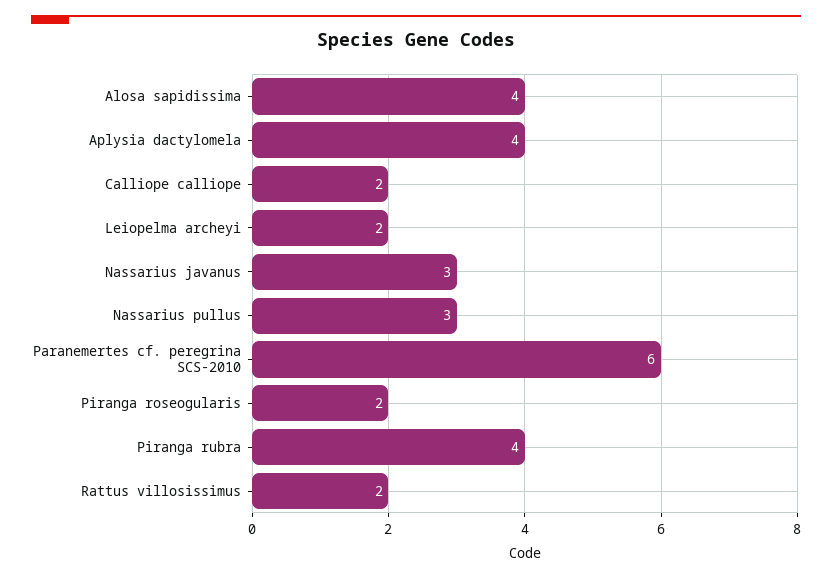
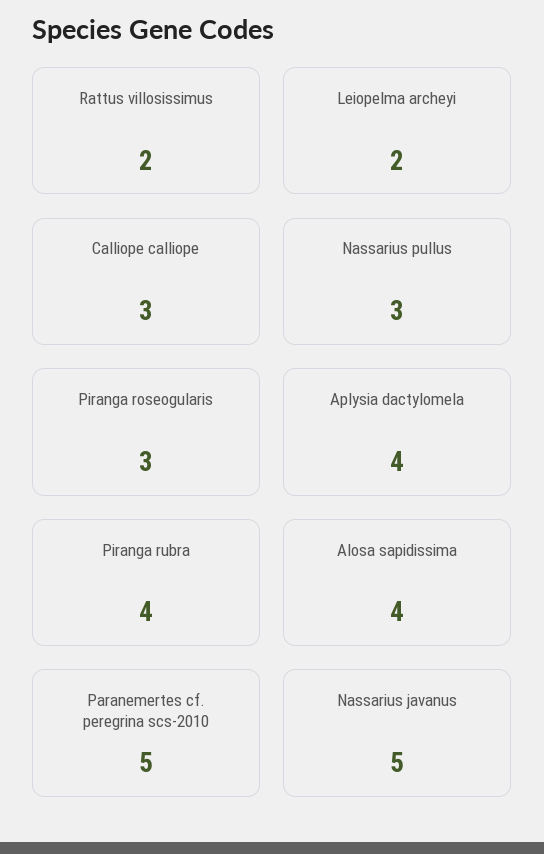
  {
    "Alosa sapidissima": 4,
    "Aplysia dactylomela": 4,
-   "Calliope calliope": 2,
+   "Calliope calliope": 3,
    "Leiopelma archeyi": 2,
-   "Nassarius javanus": 3,
+   "Nassarius javanus": 5,
    "Nassarius pullus": 3,
-   "Paranemertes cf. peregrina SCS-2010": 6,
+   "Paranemertes cf. peregrina SCS-2010": 5,
-   "Piranga roseogularis": 2,
+   "Piranga roseogularis": 3,
    "Piranga rubra": 4,
    "Rattus villosissimus": 2
  }

